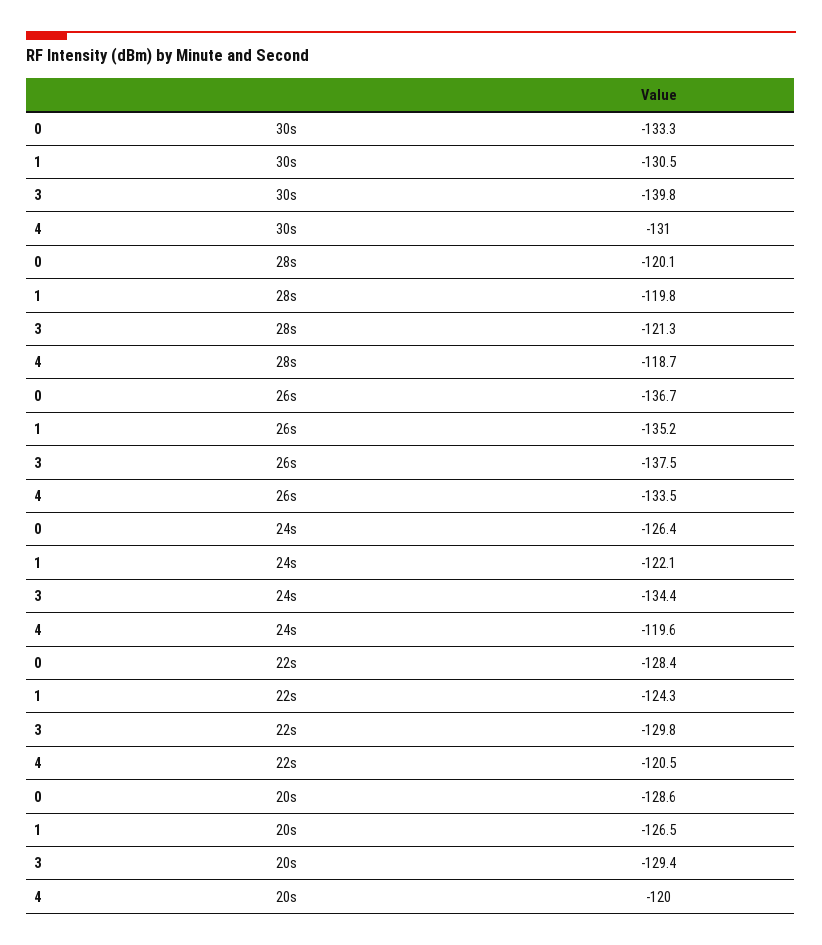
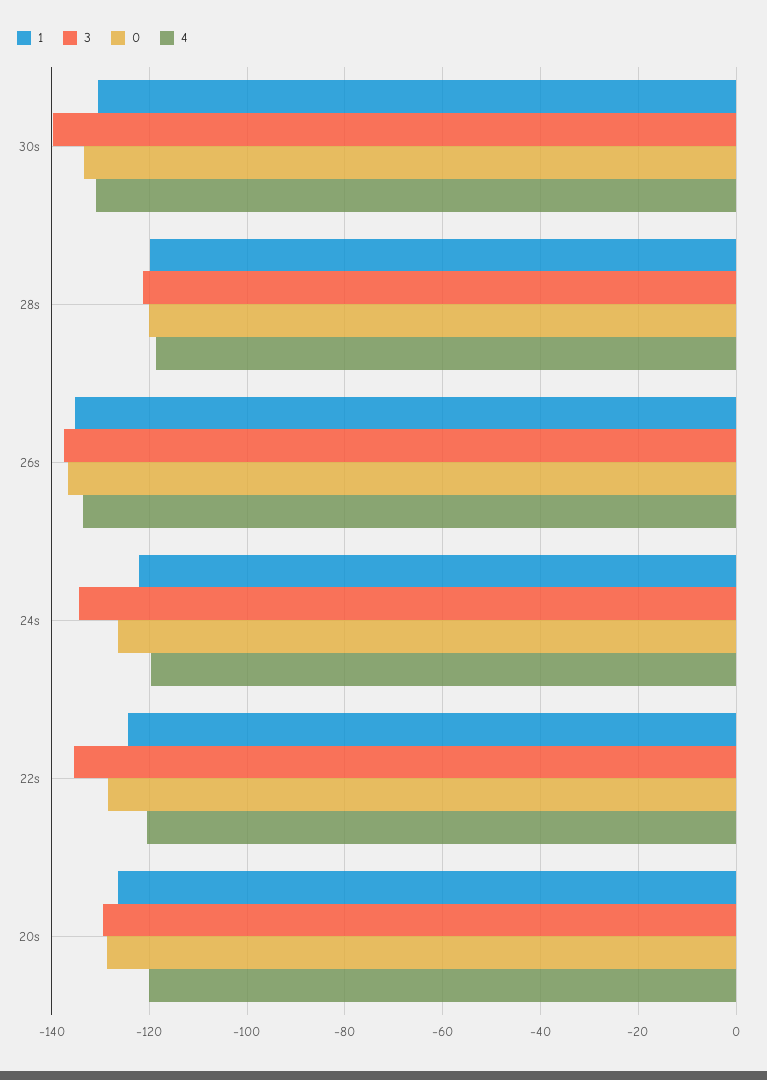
  {
    "0": {
      "30s": -133.3,
      "28s": -120.1,
      "26s": -136.7,
      "24s": -126.4,
      "22s": -128.4,
      "20s": -128.6
    },
    "1": {
      "30s": -130.5,
      "28s": -119.8,
      "26s": -135.2,
      "24s": -122.1,
      "22s": -124.3,
      "20s": -126.5
    },
    "3": {
      "30s": -139.8,
      "28s": -121.3,
      "26s": -137.5,
      "24s": -134.4,
-     "22s": -129.8,
+     "22s": -136,
      "20s": -129.4
    },
    "4": {
      "30s": -131,
      "28s": -118.7,
      "26s": -133.5,
      "24s": -119.6,
      "22s": -120.5,
      "20s": -120
    }
  }

